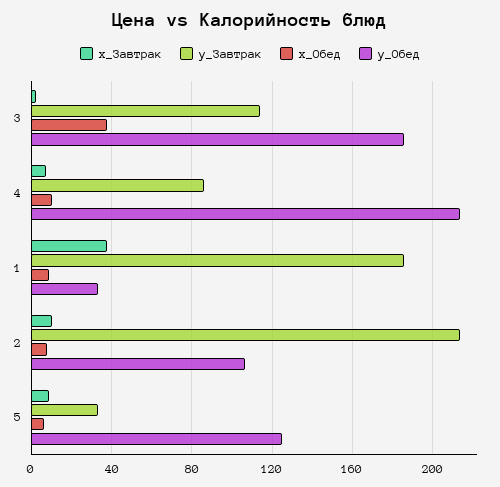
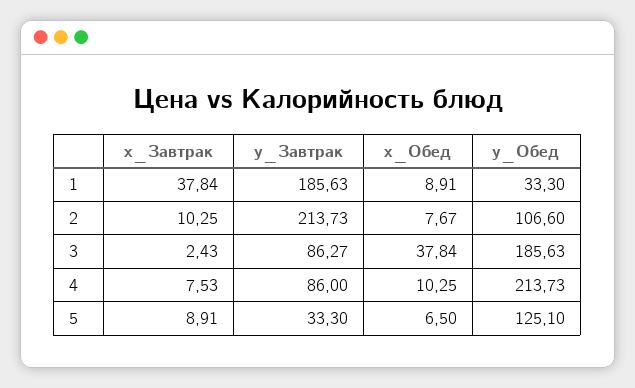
  {
    "x_Завтрак": {
      "3": 2.43,
      "4": 7.53,
      "1": 37.84,
      "2": 10.25,
      "5": 8.91
    },
    "y_Завтрак": {
-     "3": 115,
+     "3": 86.27,
      "4": 86,
      "1": 185.63,
      "2": 213.73,
      "5": 33.3
    },
    "x_Обед": {
      "3": 37.84,
      "4": 10.25,
      "1": 8.91,
      "2": 7.67,
      "5": 6.5
    },
    "y_Обед": {
      "3": 185.63,
      "4": 213.73,
      "1": 33.3,
      "2": 106.6,
      "5": 125.1
    }
  }

